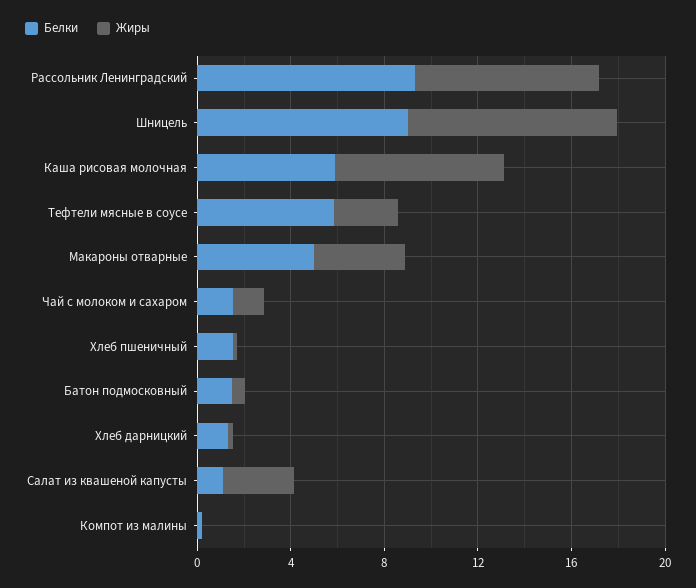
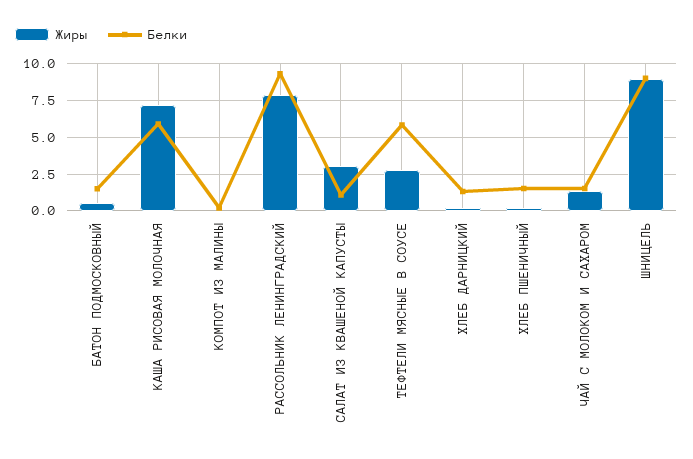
  {
    "Белки": {
      "Рассольник Ленинградский": 9.5,
      "Шницель": 9,
      "Каша рисовая молочная": 6,
      "Тефтели мясные в соусе": 6,
-     "Макароны отварные": 5,
      "Чай с молоком и сахаром": 1.5,
      "Хлеб пшеничный": 1.5,
      "Батон подмосковный": 1.5,
      "Хлеб дарницкий": 1.5,
      "Салат из квашеной капусты": 1,
      "Компот из малины": 0
    },
    "Жиры": {
      "Рассольник Ленинградский": 8,
      "Шницель": 9,
      "Каша рисовая молочная": 7,
      "Тефтели мясные в соусе": 3,
-     "Макароны отварные": 4,
      "Чай с молоком и сахаром": 1.5,
      "Хлеб пшеничный": 0,
      "Батон подмосковный": 0.5,
      "Хлеб дарницкий": 0,
      "Салат из квашеной капусты": 3,
      "Компот из малины": 0
    }
  }

